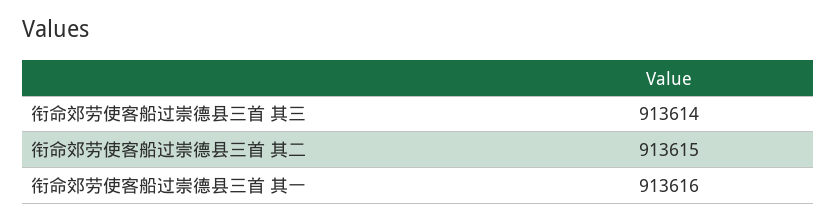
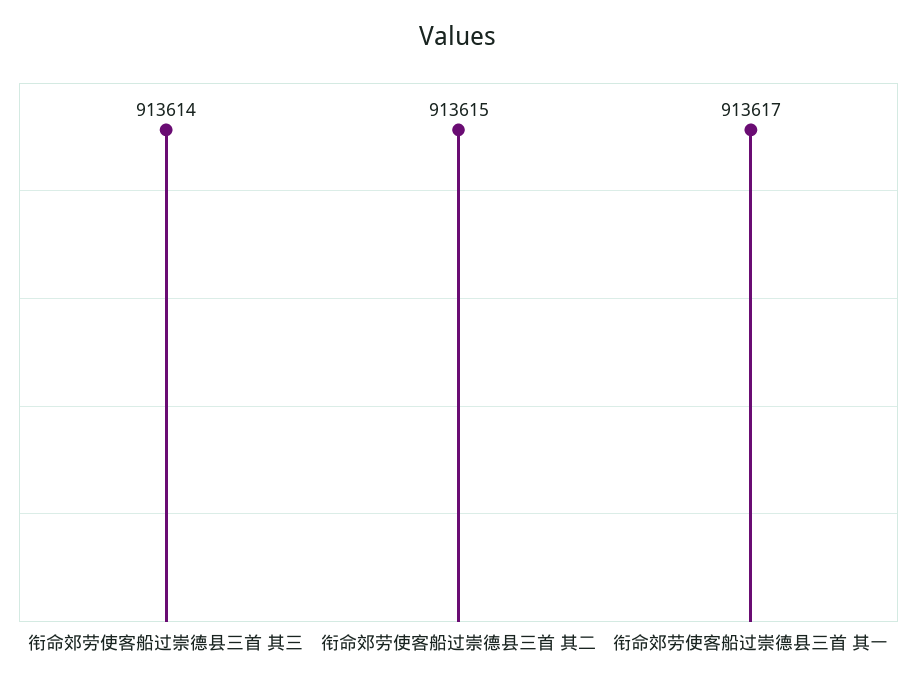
  {
    "衔命郊劳使客船过崇德县三首 其三": 913614,
    "衔命郊劳使客船过崇德县三首 其二": 913615,
-   "衔命郊劳使客船过崇德县三首 其一": 913616
+   "衔命郊劳使客船过崇德县三首 其一": 913617
  }

